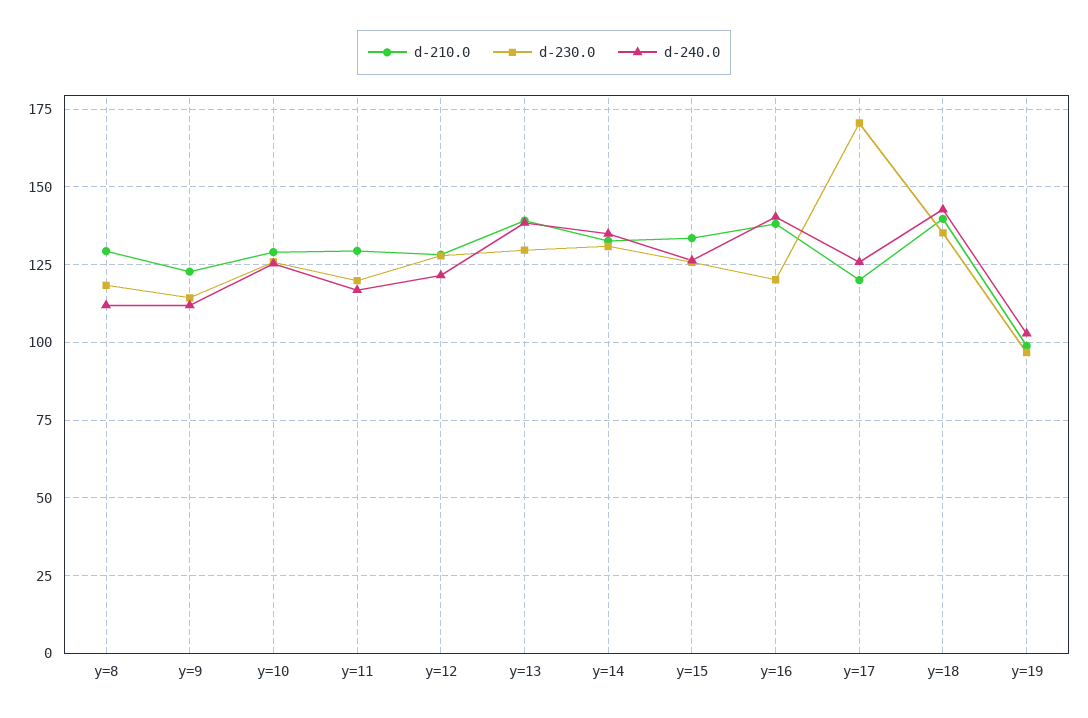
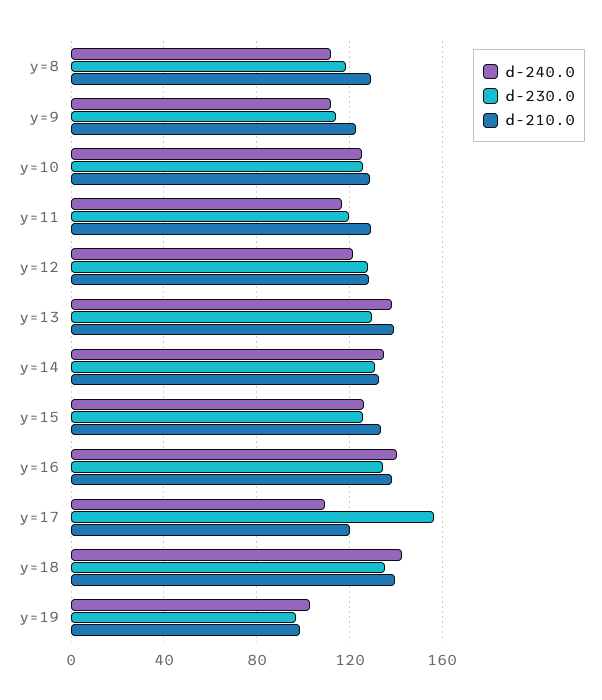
  {
    "d-210.0": {
      "y=8": 130,
      "y=9": 122.5,
      "y=10": 130,
      "y=11": 130,
      "y=12": 127.5,
      "y=13": 140,
      "y=14": 132.5,
      "y=15": 132.5,
      "y=16": 137.5,
      "y=17": 120,
      "y=18": 140,
      "y=19": 100
    },
    "d-230.0": {
      "y=8": 117.5,
      "y=9": 115,
      "y=10": 125,
      "y=11": 120,
      "y=12": 127.5,
      "y=13": 130,
      "y=14": 130,
      "y=15": 125,
-     "y=16": 120,
+     "y=16": 135,
-     "y=17": 170,
+     "y=17": 155,
      "y=18": 135,
      "y=19": 97.5
    },
    "d-240.0": {
      "y=8": 112.5,
      "y=9": 112.5,
      "y=10": 125,
      "y=11": 117.5,
      "y=12": 122.5,
      "y=13": 137.5,
      "y=14": 135,
      "y=15": 127.5,
      "y=16": 140,
-     "y=17": 125,
+     "y=17": 110,
      "y=18": 142.5,
      "y=19": 102.5
    }
  }

